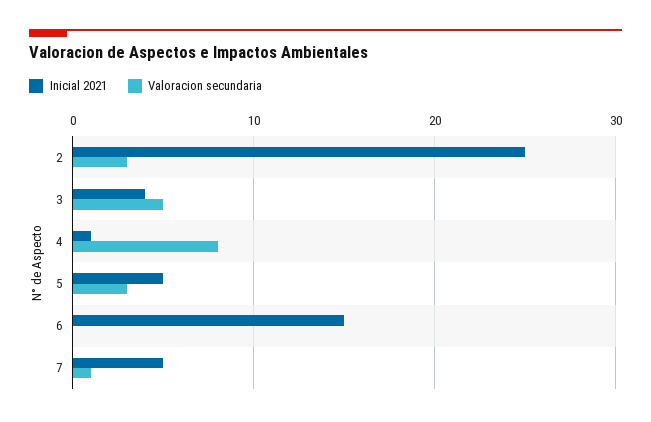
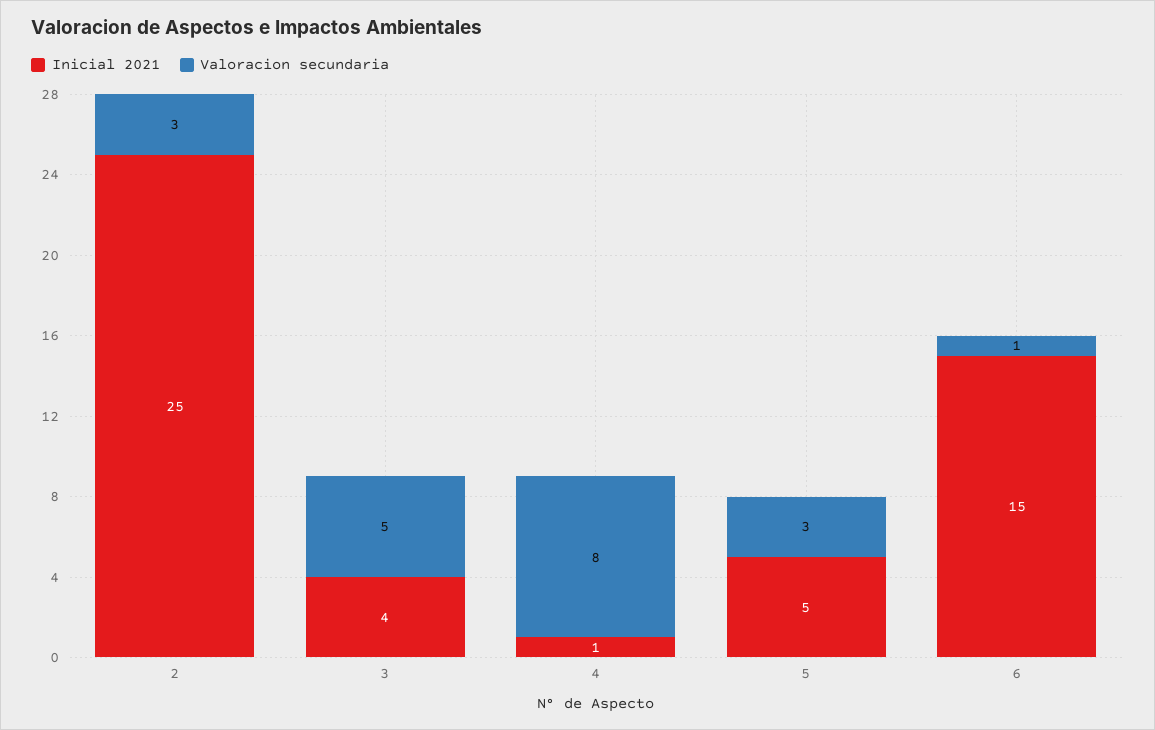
  {
    "Inicial 2021": {
      "2": 25,
      "3": 4,
      "4": 1,
      "5": 5,
-     "6": 15,
+     "6": 15
-     "7": 5
    },
    "Valoracion secundaria": {
      "2": 3,
      "3": 5,
      "4": 8,
      "5": 3,
-     "6": 0,
+     "6": 1
-     "7": 1
    }
  }

